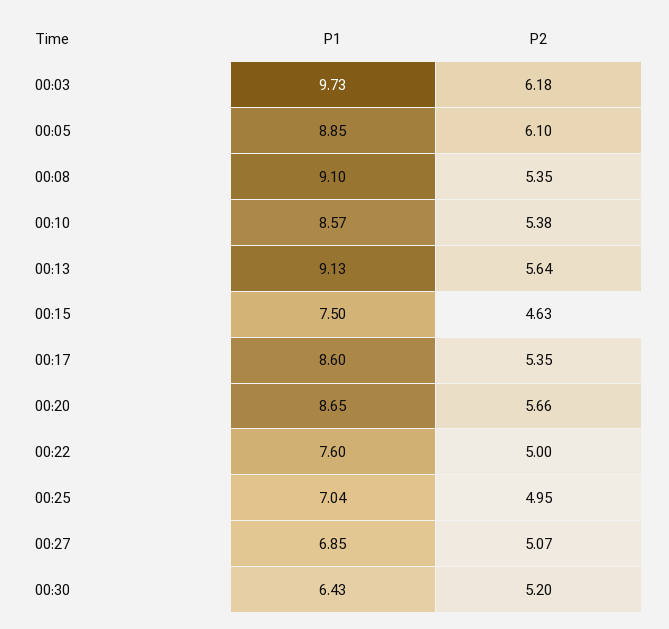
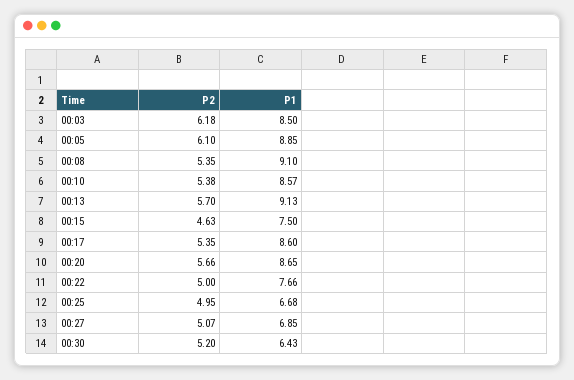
  {
    "P1": {
-     "00:03": 9.73,
+     "00:03": 8.5,
      "00:05": 8.85,
      "00:08": 9.1,
      "00:10": 8.57,
      "00:13": 9.13,
      "00:15": 7.5,
      "00:17": 8.6,
      "00:20": 8.65,
-     "00:22": 7.6,
+     "00:22": 7.66,
-     "00:25": 7.04,
+     "00:25": 6.68,
      "00:27": 6.85,
      "00:30": 6.43
    },
    "P2": {
      "00:03": 6.18,
      "00:05": 6.1,
      "00:08": 5.35,
      "00:10": 5.38,
-     "00:13": 5.64,
+     "00:13": 5.7,
      "00:15": 4.63,
      "00:17": 5.35,
      "00:20": 5.66,
      "00:22": 5,
      "00:25": 4.95,
      "00:27": 5.07,
      "00:30": 5.2
    }
  }

